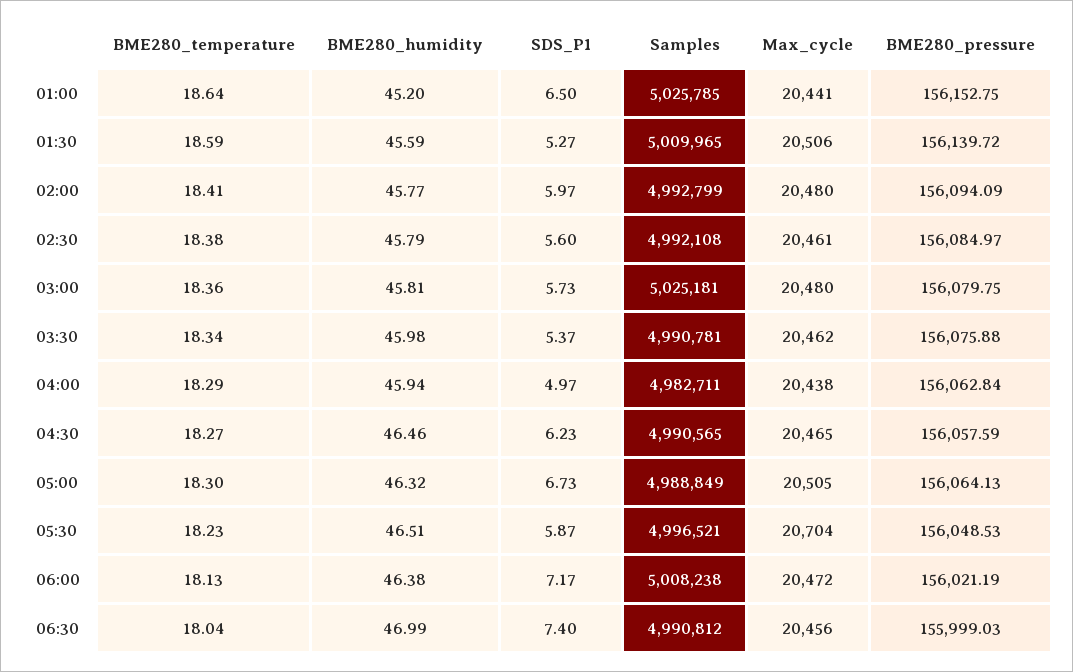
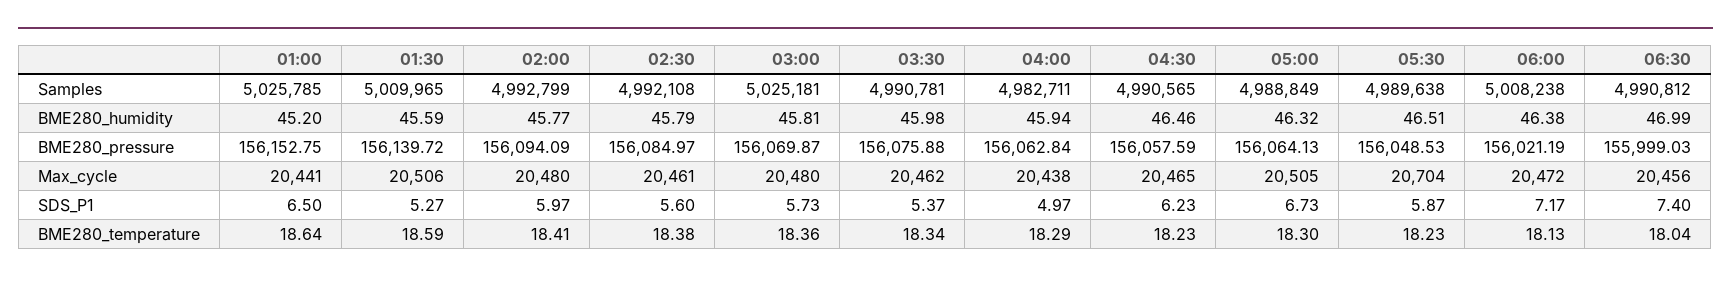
  {
    "BME280_temperature": {
      "01:00": 18.64,
      "01:30": 18.59,
      "02:00": 18.41,
      "02:30": 18.38,
      "03:00": 18.36,
      "03:30": 18.34,
      "04:00": 18.29,
-     "04:30": 18.27,
+     "04:30": 18.23,
      "05:00": 18.3,
      "05:30": 18.23,
      "06:00": 18.13,
      "06:30": 18.04
    },
    "BME280_humidity": {
      "01:00": 45.2,
      "01:30": 45.59,
      "02:00": 45.77,
      "02:30": 45.79,
      "03:00": 45.81,
      "03:30": 45.98,
      "04:00": 45.94,
      "04:30": 46.46,
      "05:00": 46.32,
      "05:30": 46.51,
      "06:00": 46.38,
      "06:30": 46.99
    },
    "SDS_P1": {
      "01:00": 6.5,
      "01:30": 5.27,
      "02:00": 5.97,
      "02:30": 5.6,
      "03:00": 5.73,
      "03:30": 5.37,
      "04:00": 4.97,
      "04:30": 6.23,
      "05:00": 6.73,
      "05:30": 5.87,
      "06:00": 7.17,
      "06:30": 7.4
    },
    "Samples": {
      "01:00": 5025785,
      "01:30": 5009965,
      "02:00": 4992799,
      "02:30": 4992108,
      "03:00": 5025181,
      "03:30": 4990781,
      "04:00": 4982711,
      "04:30": 4990565,
      "05:00": 4988849,
-     "05:30": 4996521,
+     "05:30": 4989638,
      "06:00": 5008238,
      "06:30": 4990812
    },
    "Max_cycle": {
      "01:00": 20441,
      "01:30": 20506,
      "02:00": 20480,
      "02:30": 20461,
      "03:00": 20480,
      "03:30": 20462,
      "04:00": 20438,
      "04:30": 20465,
      "05:00": 20505,
      "05:30": 20704,
      "06:00": 20472,
      "06:30": 20456
    },
    "BME280_pressure": {
      "01:00": 156152.75,
      "01:30": 156139.72,
      "02:00": 156094.09,
      "02:30": 156084.97,
-     "03:00": 156079.75,
+     "03:00": 156069.87,
      "03:30": 156075.88,
      "04:00": 156062.84,
      "04:30": 156057.59,
      "05:00": 156064.13,
      "05:30": 156048.53,
      "06:00": 156021.19,
      "06:30": 155999.03
    }
  }

